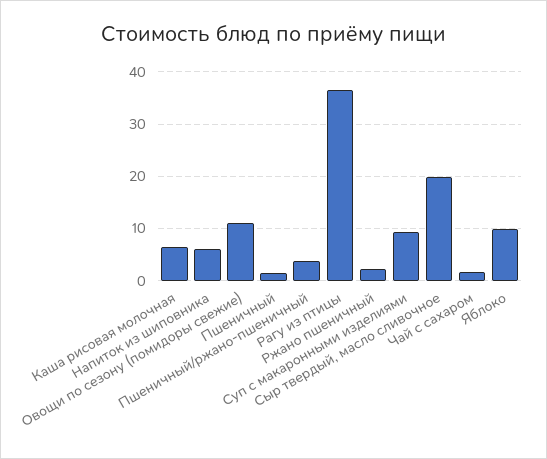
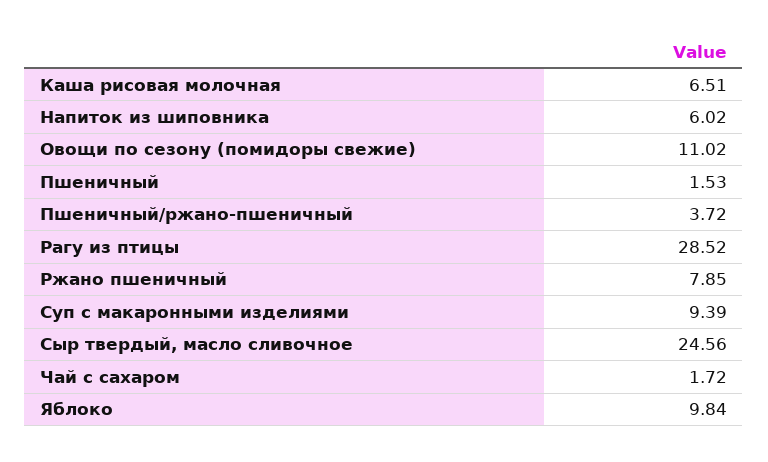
  {
    "Каша рисовая молочная": 6.51,
    "Напиток из шиповника": 6.02,
    "Овощи по сезону (помидоры свежие)": 11.02,
    "Пшеничный": 1.53,
    "Пшеничный/ржано-пшеничный": 3.72,
-   "Рагу из птицы": 36,
+   "Рагу из птицы": 28.52,
-   "Ржано пшеничный": 2,
+   "Ржано пшеничный": 7.85,
    "Суп с макаронными изделиями": 9.39,
-   "Сыр твердый, масло сливочное": 20,
+   "Сыр твердый, масло сливочное": 24.56,
    "Чай с сахаром": 1.72,
    "Яблоко": 9.84
  }

